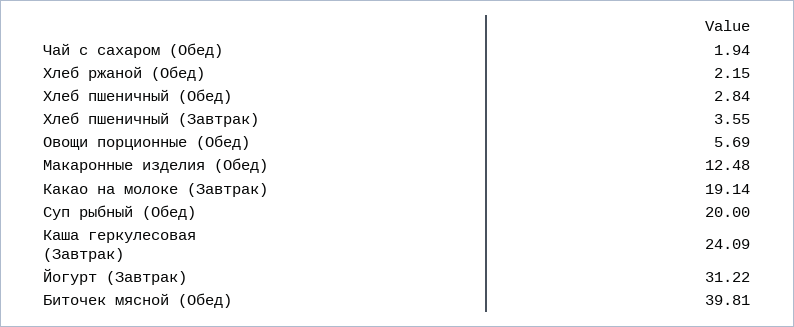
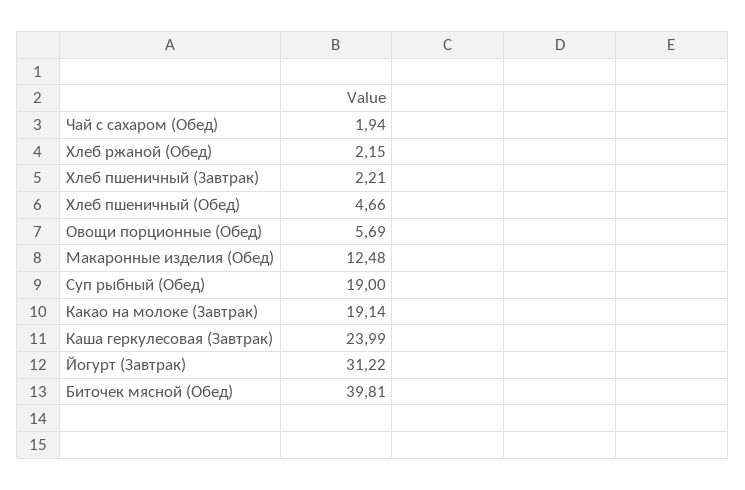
  {
    "Чай с сахаром (Обед)": 1.94,
    "Хлеб ржаной (Обед)": 2.15,
-   "Хлеб пшеничный (Обед)": 2.84,
+   "Хлеб пшеничный (Обед)": 4.66,
-   "Хлеб пшеничный (Завтрак)": 3.55,
+   "Хлеб пшеничный (Завтрак)": 2.21,
    "Овощи порционные (Обед)": 5.69,
    "Макаронные изделия (Обед)": 12.48,
    "Какао на молоке (Завтрак)": 19.14,
-   "Суп рыбный (Обед)": 20,
+   "Суп рыбный (Обед)": 19,
-   "Каша геркулесовая (Завтрак)": 24.09,
+   "Каша геркулесовая (Завтрак)": 23.99,
    "Йогурт (Завтрак)": 31.22,
    "Биточек мясной (Обед)": 39.81
  }

